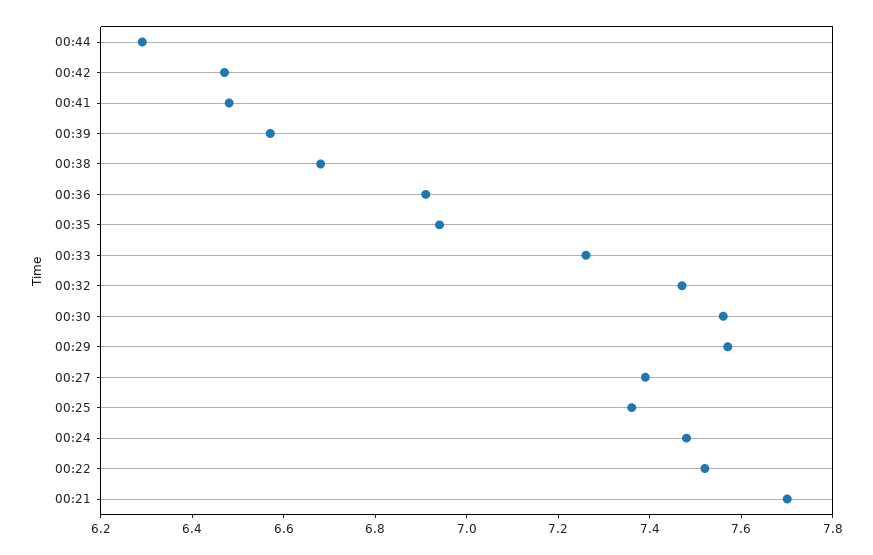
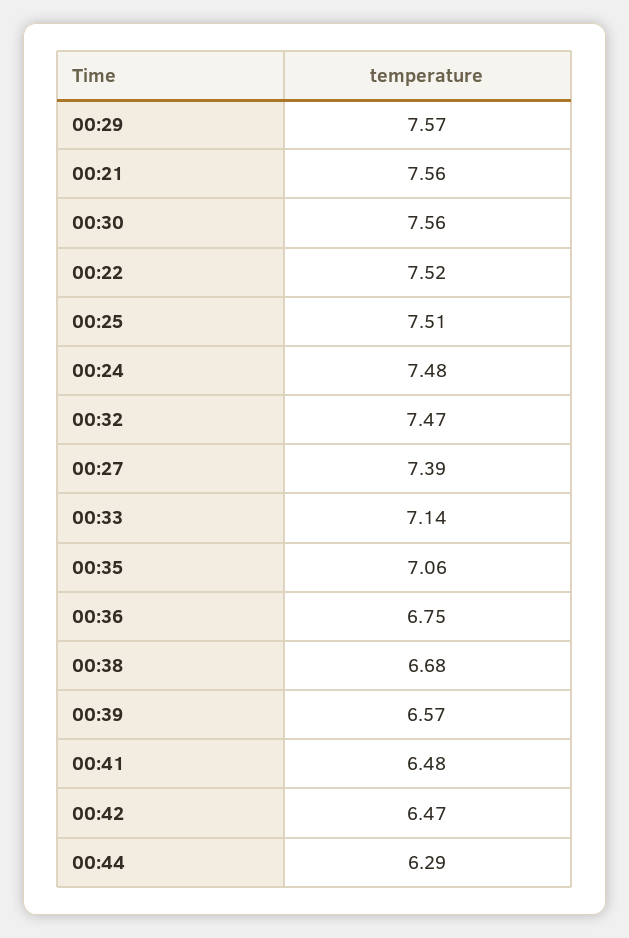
  {
    "00:44": 6.29,
    "00:42": 6.47,
    "00:41": 6.48,
    "00:39": 6.57,
    "00:38": 6.68,
-   "00:36": 6.9,
+   "00:36": 6.75,
-   "00:35": 6.95,
+   "00:35": 7.06,
-   "00:33": 7.25,
+   "00:33": 7.14,
    "00:32": 7.47,
    "00:30": 7.56,
    "00:29": 7.57,
    "00:27": 7.39,
-   "00:25": 7.35,
+   "00:25": 7.51,
    "00:24": 7.48,
    "00:22": 7.52,
-   "00:21": 7.7
+   "00:21": 7.56
  }

